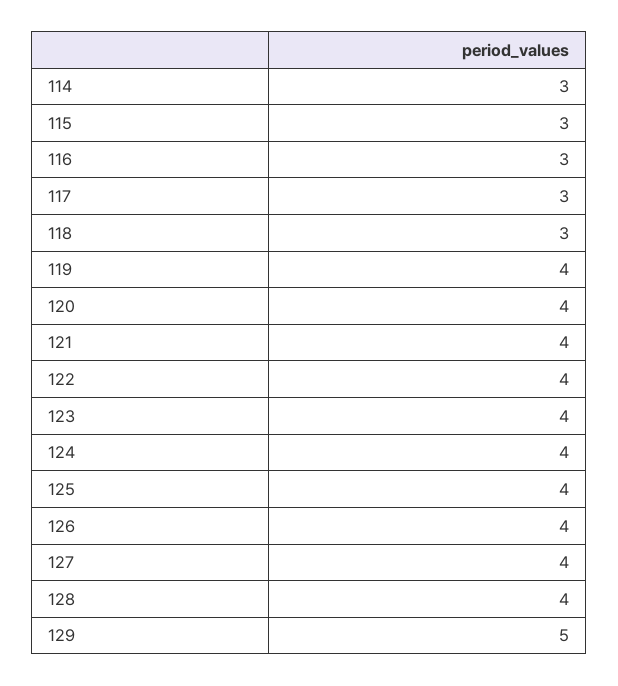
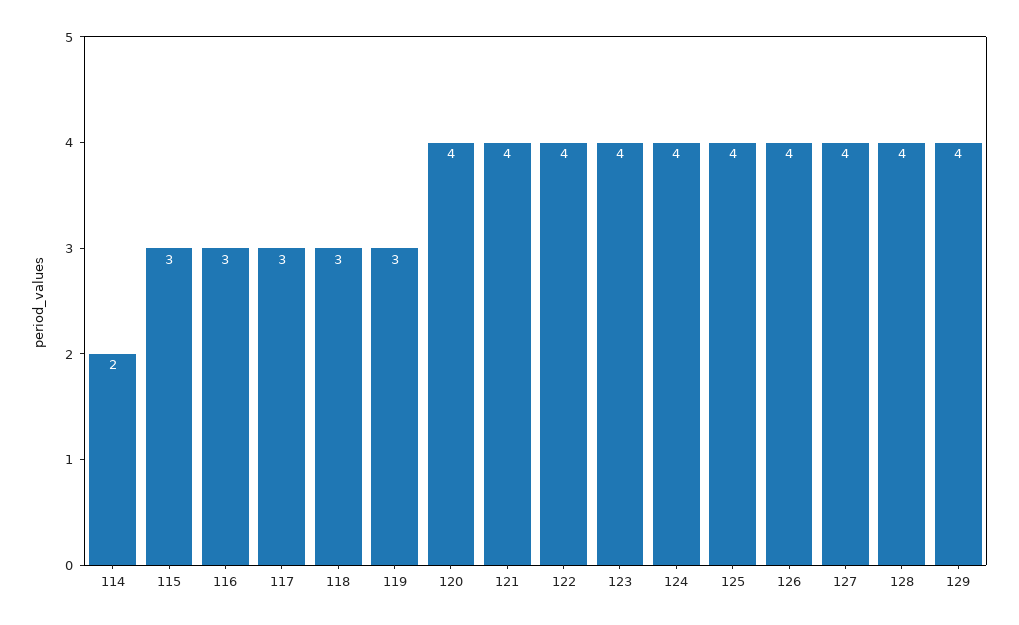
  {
-   "114": 3,
+   "114": 2,
    "115": 3,
    "116": 3,
    "117": 3,
    "118": 3,
-   "119": 4,
+   "119": 3,
    "120": 4,
    "121": 4,
    "122": 4,
    "123": 4,
    "124": 4,
    "125": 4,
    "126": 4,
    "127": 4,
    "128": 4,
-   "129": 5
+   "129": 4
  }

